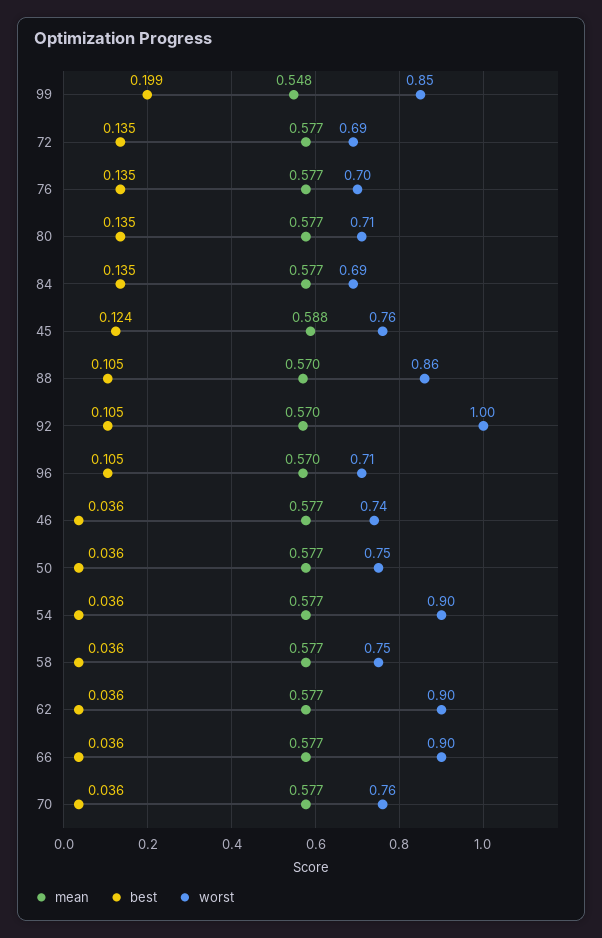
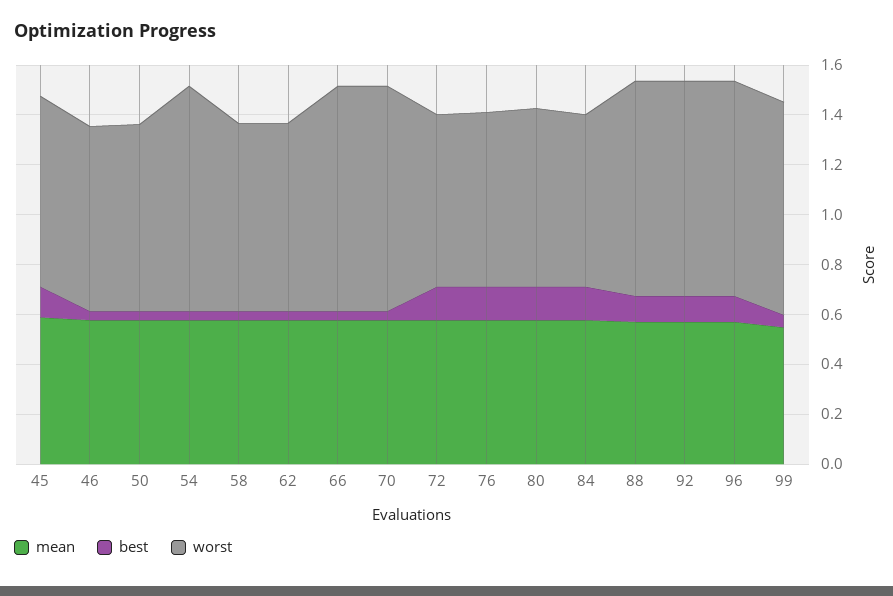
  {
    "mean": {
      "99": 0.548,
      "72": 0.577,
      "76": 0.577,
      "80": 0.577,
      "84": 0.577,
      "45": 0.588,
      "88": 0.57,
      "92": 0.57,
      "96": 0.57,
      "46": 0.577,
      "50": 0.577,
      "54": 0.577,
      "58": 0.577,
      "62": 0.577,
      "66": 0.577,
      "70": 0.577
    },
    "best": {
-     "99": 0.199,
+     "99": 0.05,
      "72": 0.135,
      "76": 0.135,
      "80": 0.135,
      "84": 0.135,
      "45": 0.124,
      "88": 0.105,
      "92": 0.105,
      "96": 0.105,
      "46": 0.036,
      "50": 0.036,
      "54": 0.036,
      "58": 0.036,
      "62": 0.036,
      "66": 0.036,
      "70": 0.036
    },
    "worst": {
      "99": 0.85,
      "72": 0.69,
      "76": 0.7,
      "80": 0.71,
      "84": 0.69,
      "45": 0.76,
      "88": 0.86,
-     "92": 1,
+     "92": 0.85,
-     "96": 0.71,
+     "96": 0.85,
      "46": 0.74,
      "50": 0.75,
      "54": 0.9,
      "58": 0.75,
-     "62": 0.9,
+     "62": 0.75,
      "66": 0.9,
-     "70": 0.76
+     "70": 0.9
    }
  }

